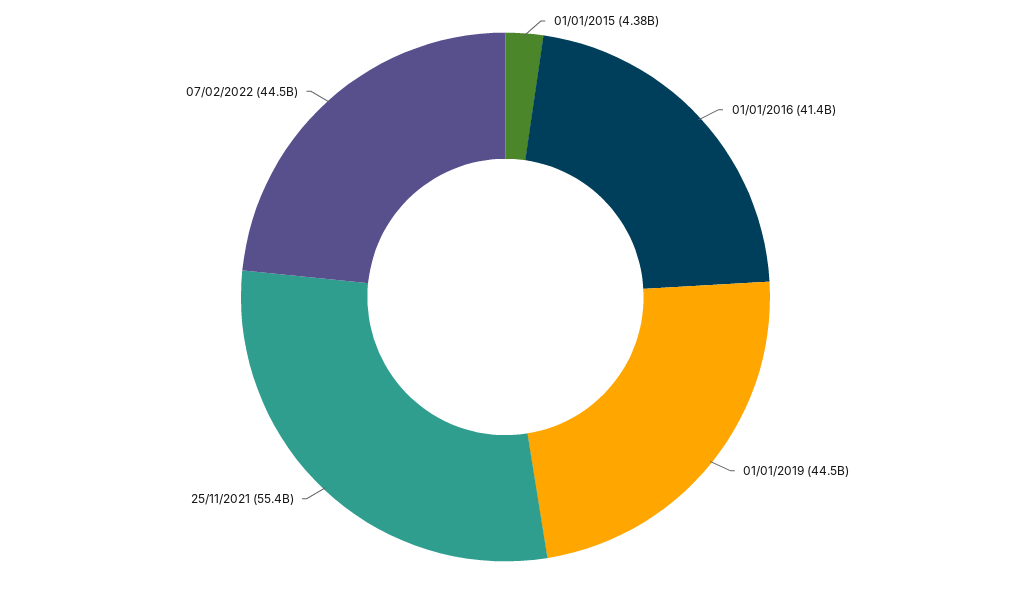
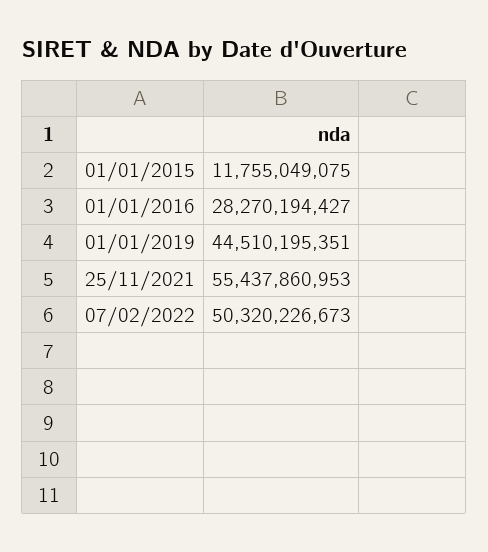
  {
-   "01/01/2015": 4380000000,
+   "01/01/2015": 11755049075,
-   "01/01/2016": 41400000000,
+   "01/01/2016": 28270194427,
    "01/01/2019": 44510195351,
    "25/11/2021": 55437860953,
-   "07/02/2022": 44500000000
+   "07/02/2022": 50320226673
  }

